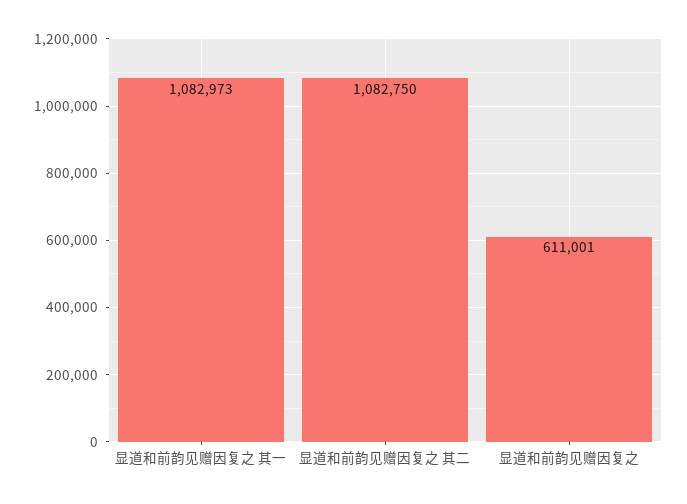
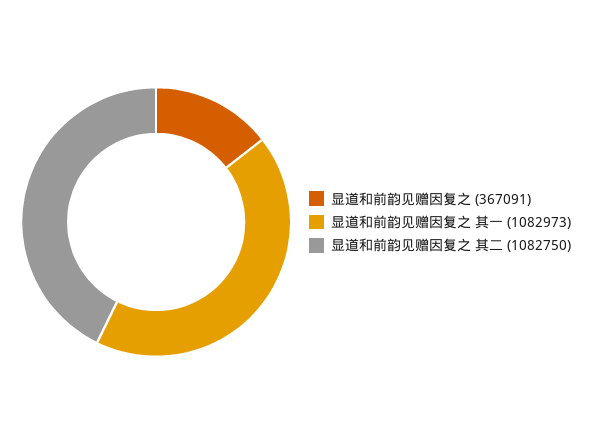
  {
    "显道和前韵见赠因复之 其一": 1082973,
    "显道和前韵见赠因复之 其二": 1082750,
-   "显道和前韵见赠因复之": 611001
+   "显道和前韵见赠因复之": 367091
  }

